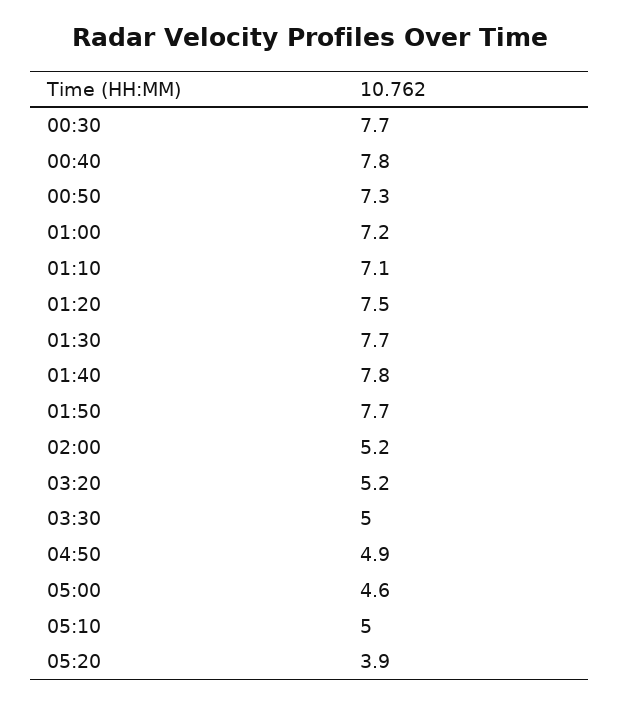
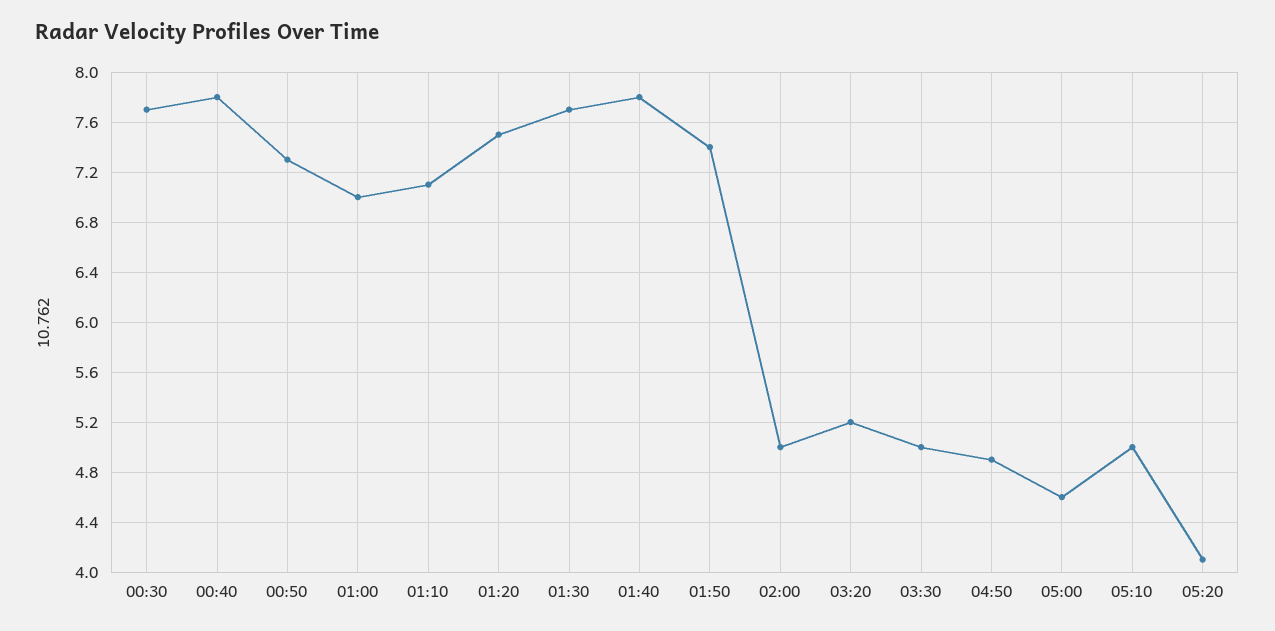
  {
    "00:30": 7.7,
    "00:40": 7.8,
    "00:50": 7.3,
-   "01:00": 7.2,
+   "01:00": 7,
    "01:10": 7.1,
    "01:20": 7.5,
    "01:30": 7.7,
    "01:40": 7.8,
-   "01:50": 7.7,
+   "01:50": 7.4,
-   "02:00": 5.2,
+   "02:00": 5,
    "03:20": 5.2,
    "03:30": 5,
    "04:50": 4.9,
    "05:00": 4.6,
    "05:10": 5,
-   "05:20": 3.9
+   "05:20": 4.1
  }

